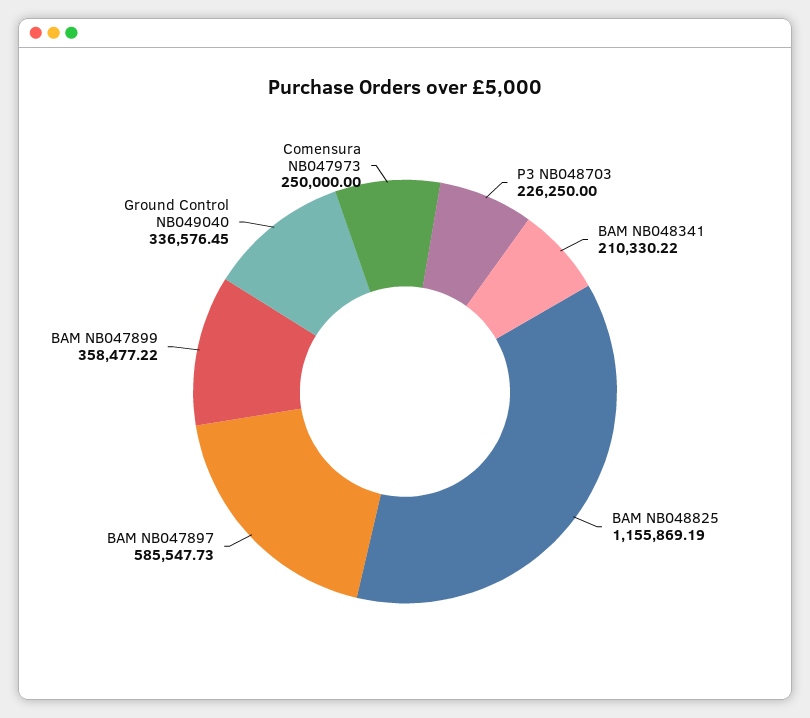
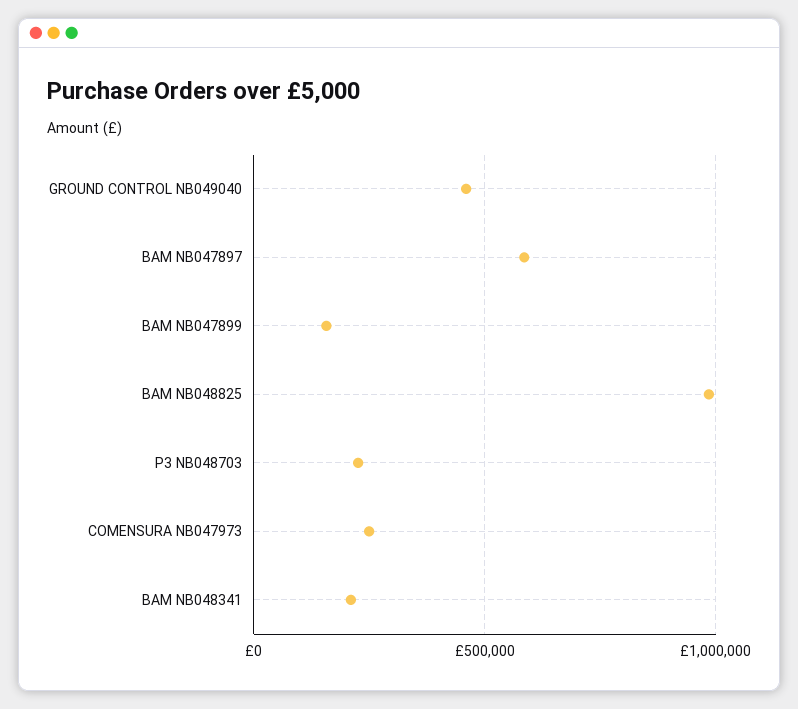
  {
    "P3 NB048703": 226250,
    "BAM NB048341": 210330.22,
-   "BAM NB048825": 1155869.19,
+   "BAM NB048825": 1000000,
    "BAM NB047897": 585547.73,
-   "BAM NB047899": 358477.22,
+   "BAM NB047899": 150000,
-   "Ground Control NB049040": 336576.45,
+   "Ground Control NB049040": 450000,
    "Comensura NB047973": 250000
  }

